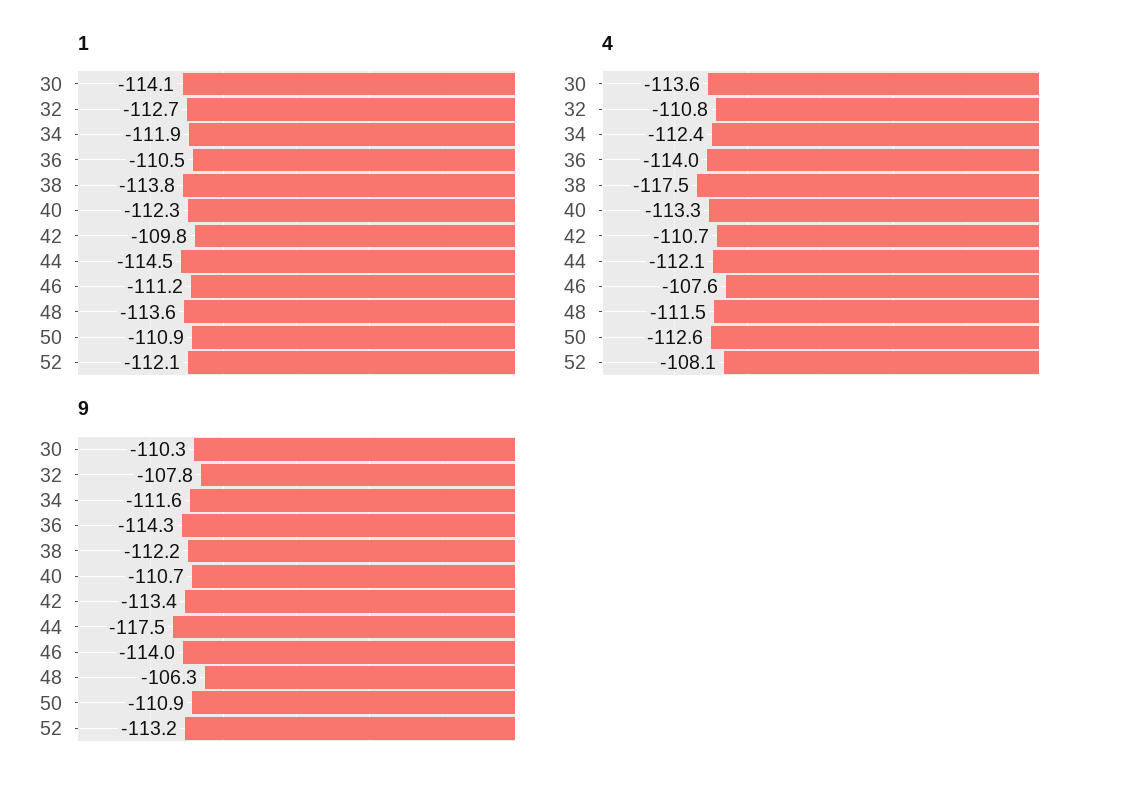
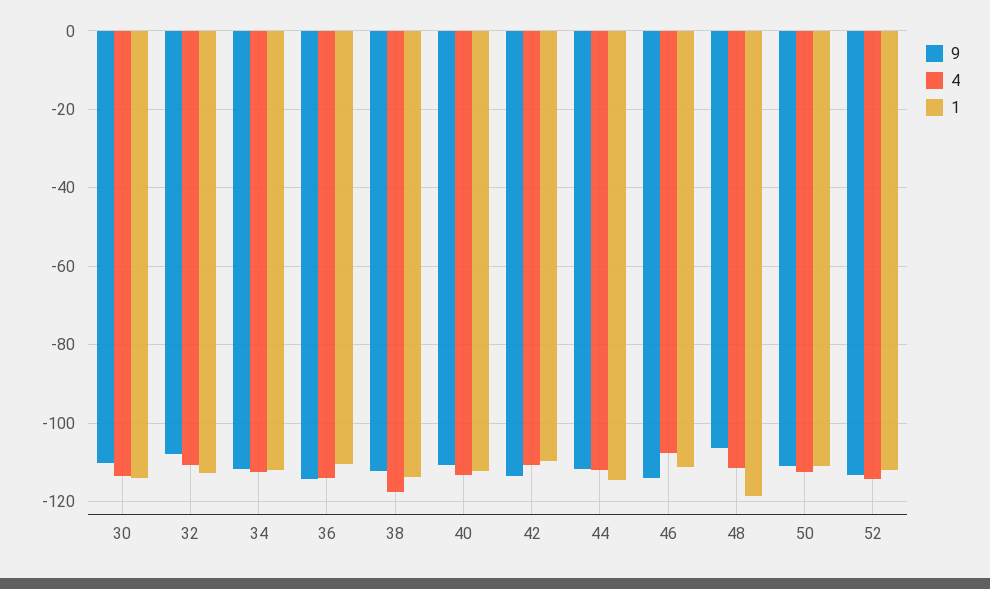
  {
    "1": {
      "30": -114.1,
      "32": -112.7,
      "34": -111.9,
      "36": -110.5,
      "38": -113.8,
      "40": -112.3,
      "42": -109.8,
      "44": -114.5,
      "46": -111.2,
-     "48": -113.6,
+     "48": -118,
      "50": -110.9,
      "52": -112.1
    },
    "4": {
      "30": -113.6,
      "32": -110.8,
      "34": -112.4,
      "36": -114,
      "38": -117.5,
      "40": -113.3,
      "42": -110.7,
      "44": -112.1,
      "46": -107.6,
      "48": -111.5,
      "50": -112.6,
-     "52": -108.1
+     "52": -114
    },
    "9": {
      "30": -110.3,
      "32": -107.8,
      "34": -111.6,
      "36": -114.3,
      "38": -112.2,
      "40": -110.7,
      "42": -113.4,
-     "44": -117.5,
+     "44": -112,
      "46": -114,
      "48": -106.3,
      "50": -110.9,
      "52": -113.2
    }
  }

